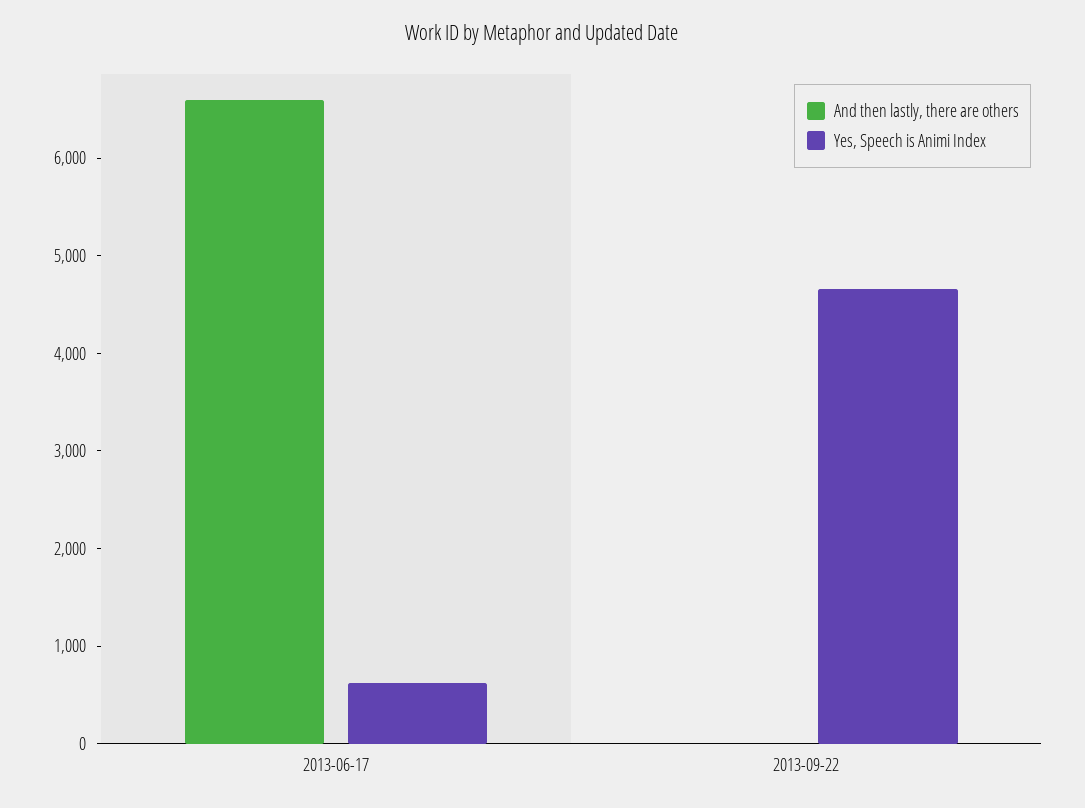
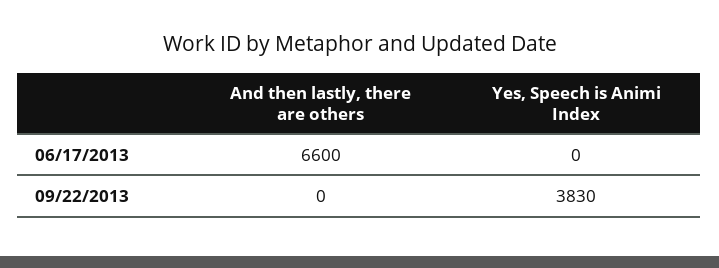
  {
    "And then lastly, there are others": {
      "2013-06-17": 6600,
      "2013-09-22": 0
    },
    "Yes, Speech is Animi Index": {
-     "2013-06-17": 600,
+     "2013-06-17": 0,
-     "2013-09-22": 4600
+     "2013-09-22": 3830
    }
  }

